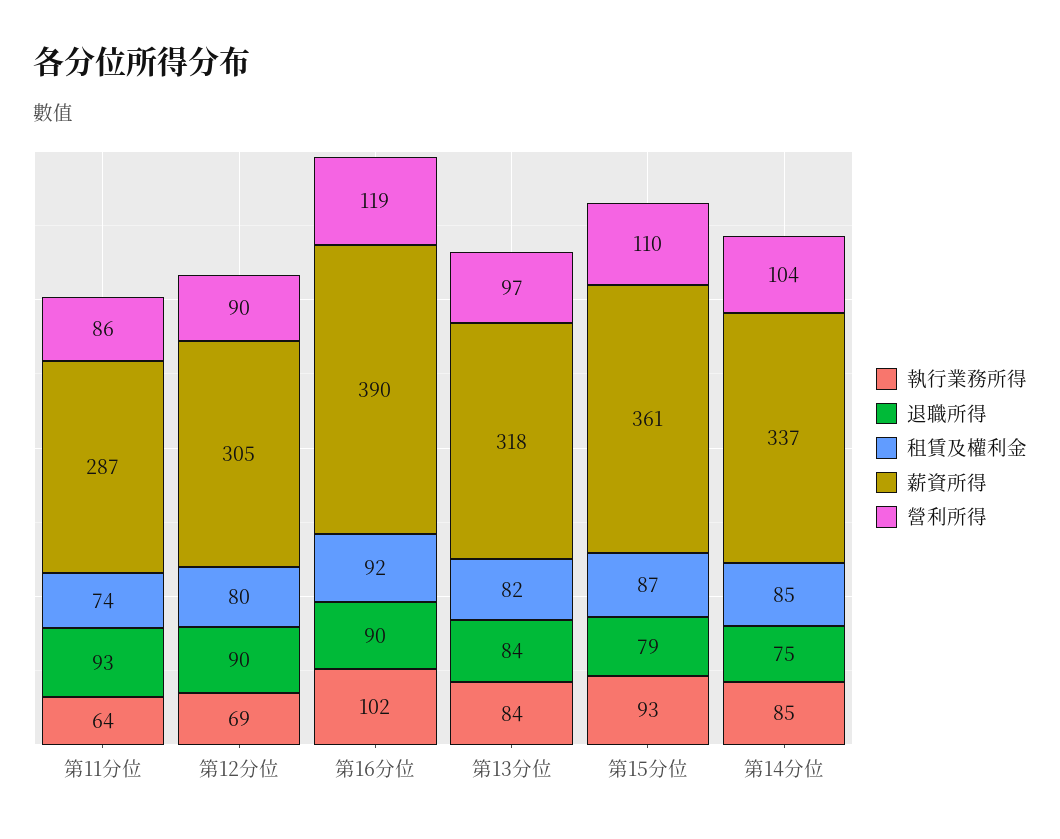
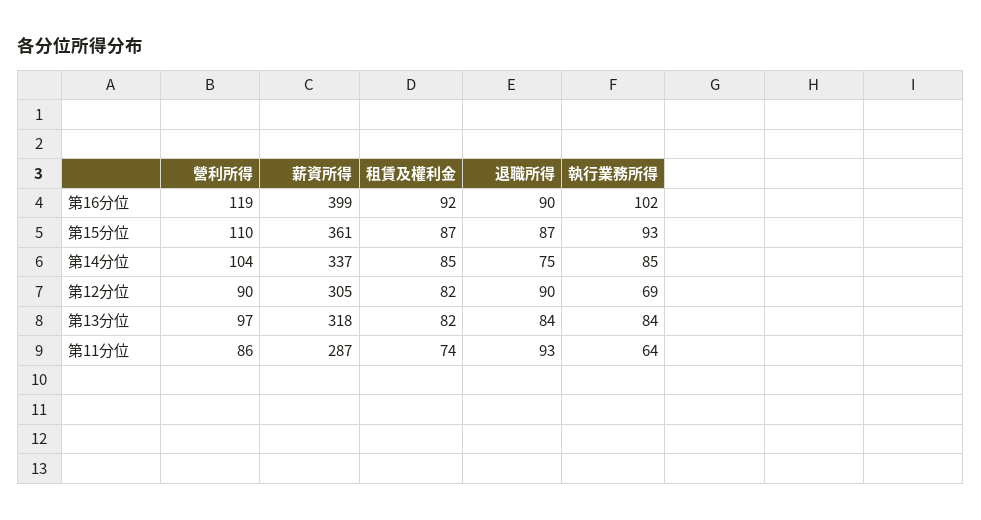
  {
    "執行業務所得": {
      "第11分位": 64,
      "第12分位": 69,
      "第16分位": 102,
      "第13分位": 84,
      "第15分位": 93,
      "第14分位": 85
    },
    "退職所得": {
      "第11分位": 93,
      "第12分位": 90,
      "第16分位": 90,
      "第13分位": 84,
-     "第15分位": 79,
+     "第15分位": 87,
      "第14分位": 75
    },
    "租賃及權利金": {
      "第11分位": 74,
-     "第12分位": 80,
+     "第12分位": 82,
      "第16分位": 92,
      "第13分位": 82,
      "第15分位": 87,
      "第14分位": 85
    },
    "薪資所得": {
      "第11分位": 287,
      "第12分位": 305,
-     "第16分位": 390,
+     "第16分位": 399,
      "第13分位": 318,
      "第15分位": 361,
      "第14分位": 337
    },
    "營利所得": {
      "第11分位": 86,
      "第12分位": 90,
      "第16分位": 119,
      "第13分位": 97,
      "第15分位": 110,
      "第14分位": 104
    }
  }

